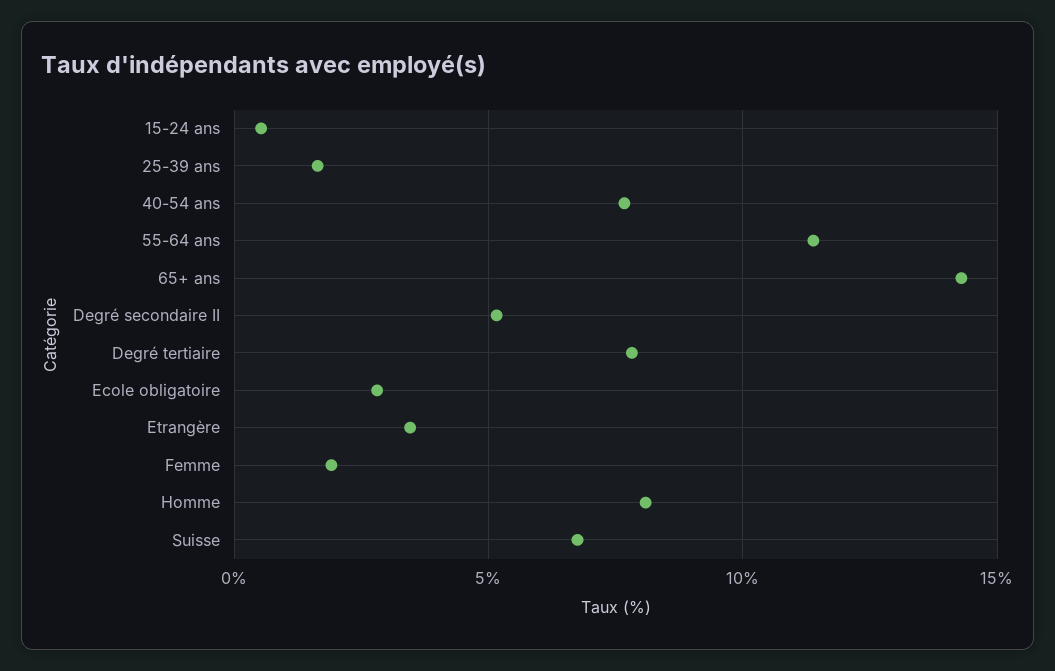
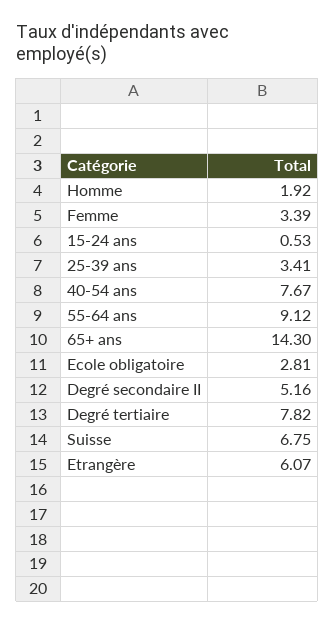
  {
    "15-24 ans": 0.53,
-   "25-39 ans": 1.5,
+   "25-39 ans": 3.41,
    "40-54 ans": 7.67,
-   "55-64 ans": 11.5,
+   "55-64 ans": 9.12,
    "65+ ans": 14.3,
    "Degré secondaire II": 5.16,
    "Degré tertiaire": 7.82,
    "Ecole obligatoire": 2.81,
-   "Etrangère": 3.5,
+   "Etrangère": 6.07,
-   "Femme": 2,
+   "Femme": 3.39,
-   "Homme": 8,
+   "Homme": 1.92,
    "Suisse": 6.75
  }

